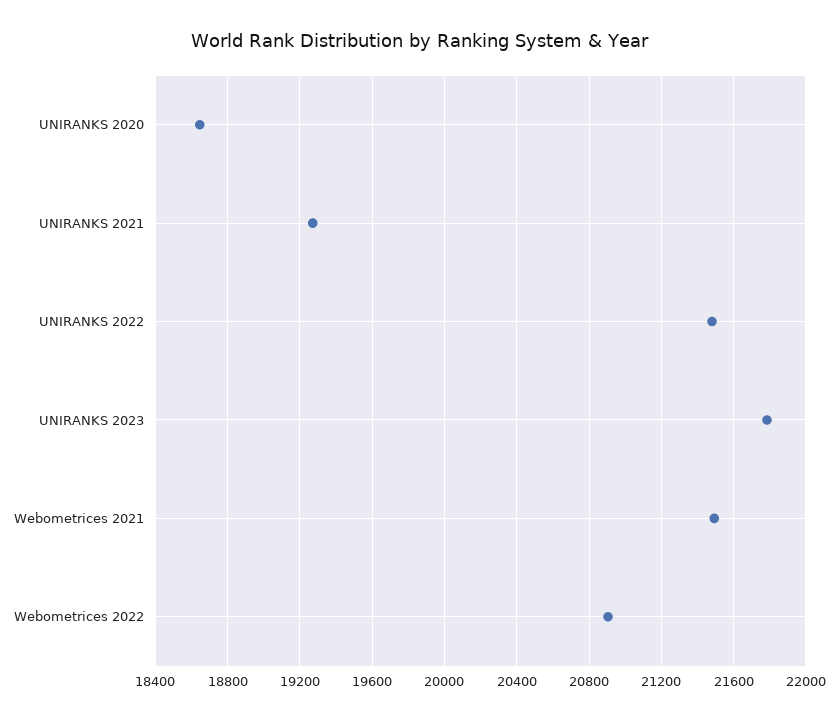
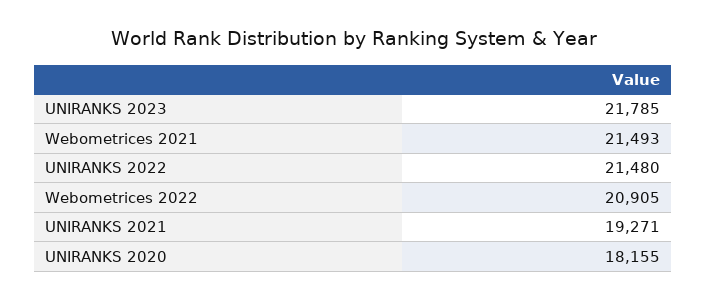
  {
-   "UNIRANKS 2020": 18650,
+   "UNIRANKS 2020": 18155,
    "UNIRANKS 2021": 19271,
    "UNIRANKS 2022": 21480,
    "UNIRANKS 2023": 21785,
    "Webometrices 2021": 21493,
    "Webometrices 2022": 20905
  }

